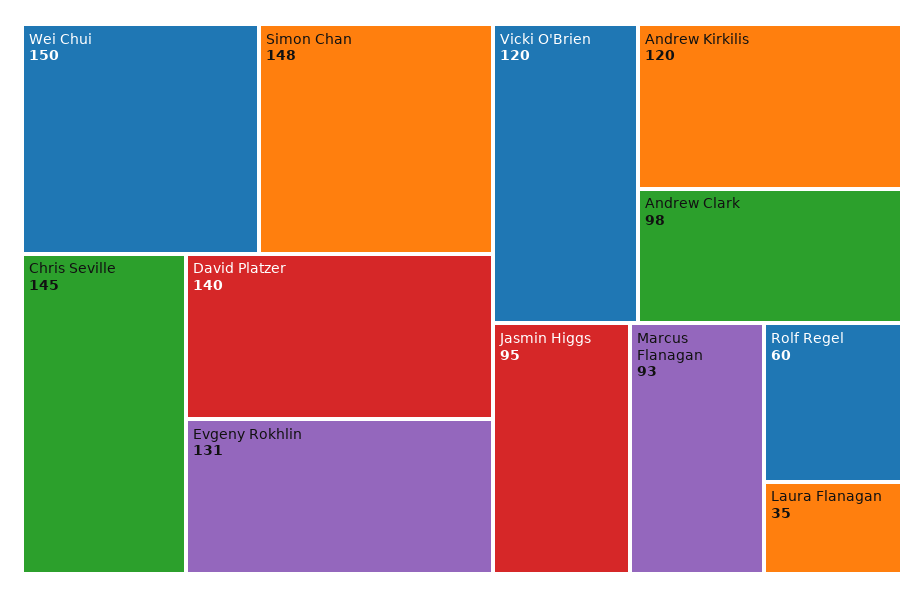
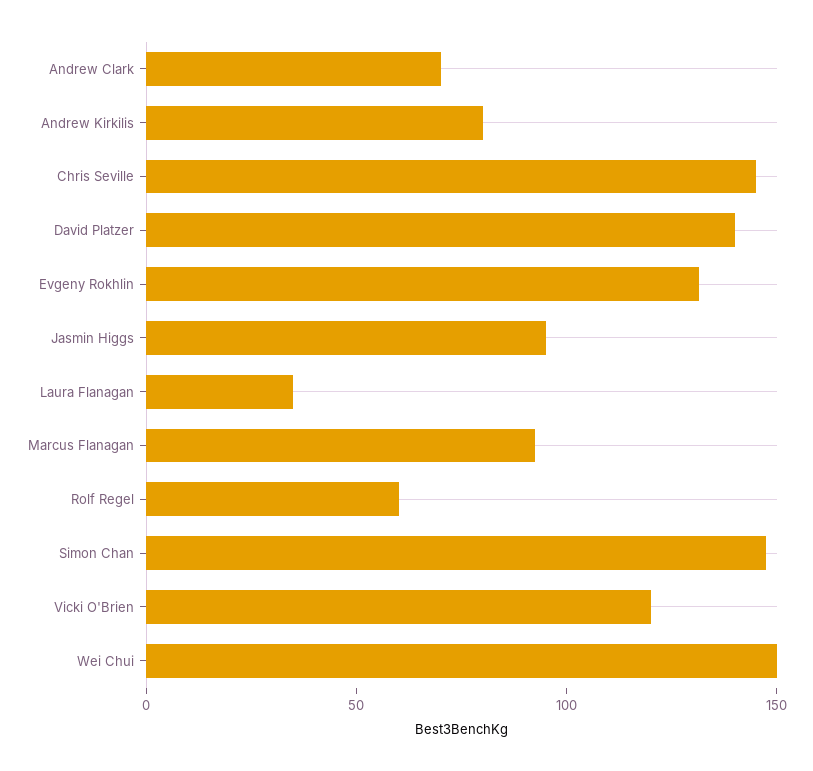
  {
    "Wei Chui": 150,
    "Simon Chan": 148,
    "Chris Seville": 145,
    "David Platzer": 140,
    "Evgeny Rokhlin": 131,
    "Vicki O'Brien": 120,
-   "Andrew Kirkilis": 120,
+   "Andrew Kirkilis": 80,
-   "Andrew Clark": 98,
+   "Andrew Clark": 70,
    "Jasmin Higgs": 95,
    "Marcus Flanagan": 93,
    "Rolf Regel": 60,
    "Laura Flanagan": 35
  }

